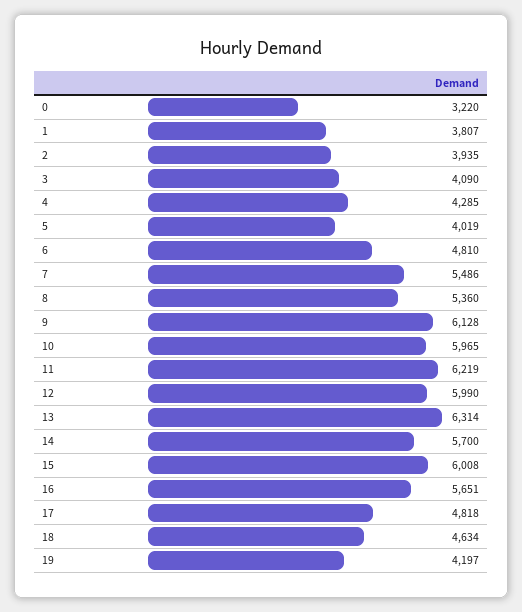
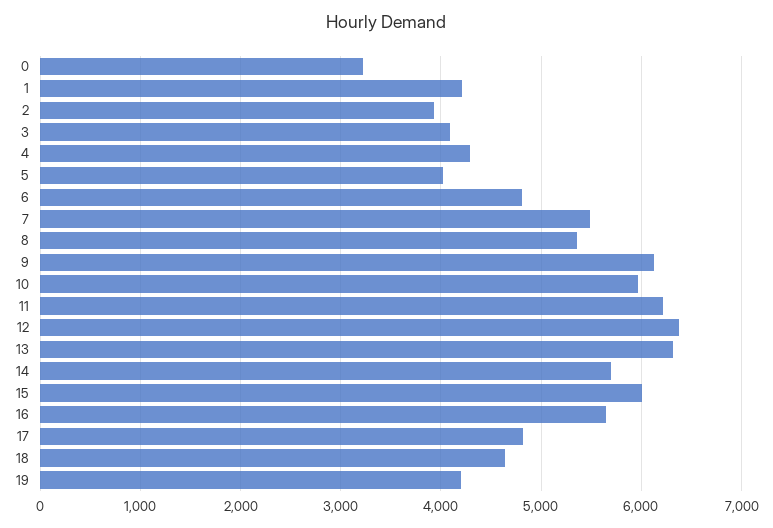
  {
    "0": 3220,
-   "1": 3807,
+   "1": 4200,
    "2": 3935,
    "3": 4090,
    "4": 4285,
    "5": 4019,
    "6": 4810,
    "7": 5486,
    "8": 5360,
    "9": 6128,
    "10": 5965,
    "11": 6219,
-   "12": 5990,
+   "12": 6400,
    "13": 6314,
    "14": 5700,
    "15": 6008,
    "16": 5651,
    "17": 4818,
    "18": 4634,
    "19": 4197
  }

